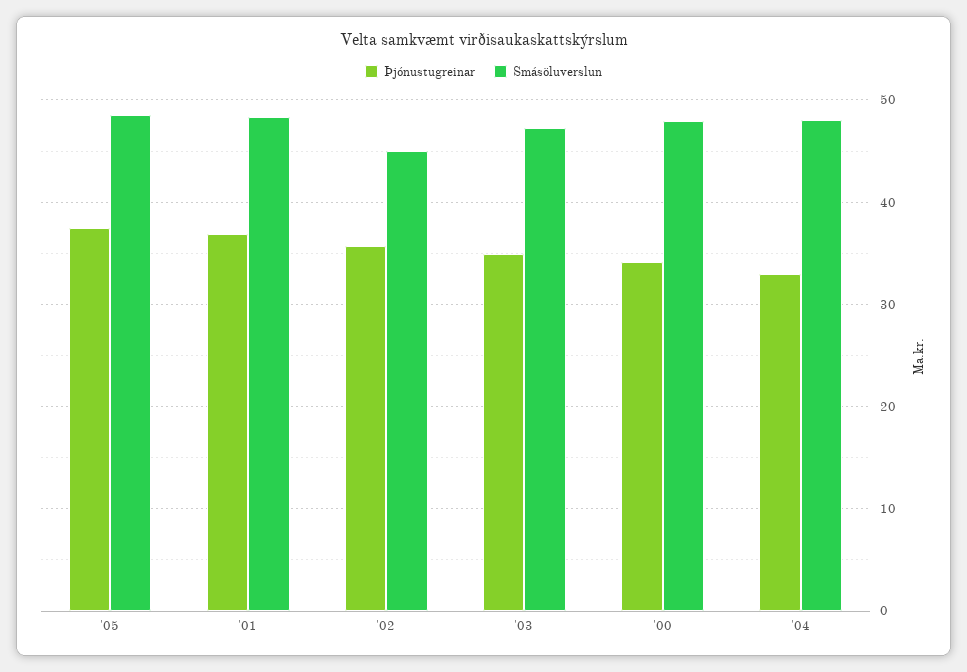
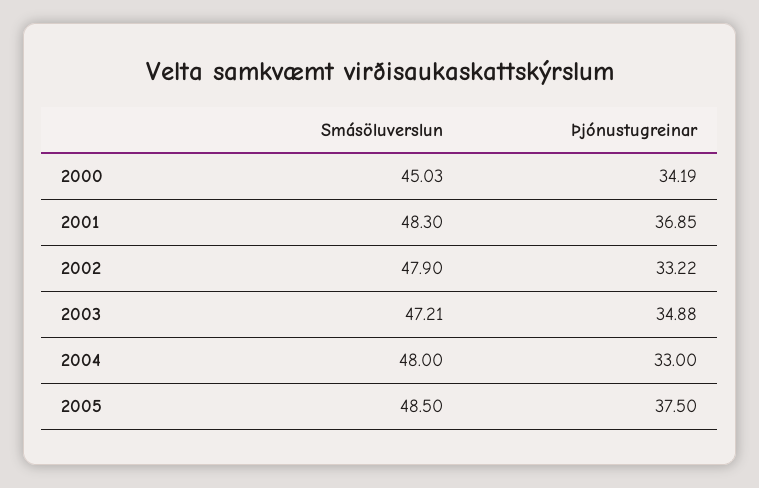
  {
    "Þjónustugreinar": {
      "'05": 37.5,
      "'01": 36.85,
-     "'02": 36,
+     "'02": 33.22,
      "'03": 34.88,
      "'00": 34.19,
      "'04": 33
    },
    "Smásöluverslun": {
      "'05": 48.5,
      "'01": 48.3,
-     "'02": 45,
+     "'02": 47.9,
      "'03": 47.21,
-     "'00": 48,
+     "'00": 45.03,
      "'04": 48
    }
  }

